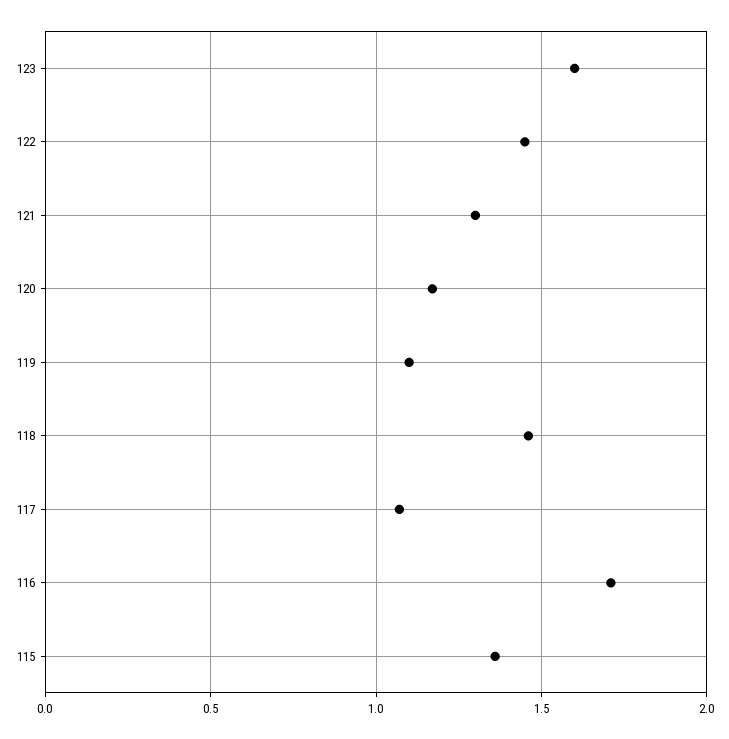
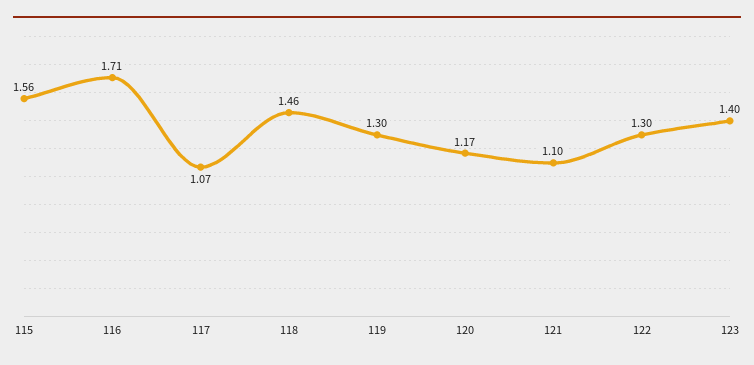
  {
-   "123": 1.6,
+   "123": 1.4,
-   "122": 1.45,
+   "122": 1.3,
-   "121": 1.3,
+   "121": 1.1,
    "120": 1.17,
-   "119": 1.1,
+   "119": 1.3,
    "118": 1.46,
    "117": 1.07,
    "116": 1.71,
-   "115": 1.35
+   "115": 1.56
  }

